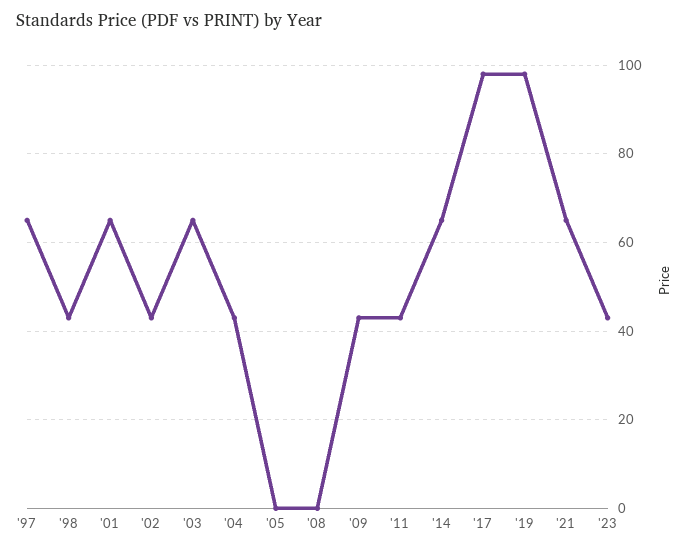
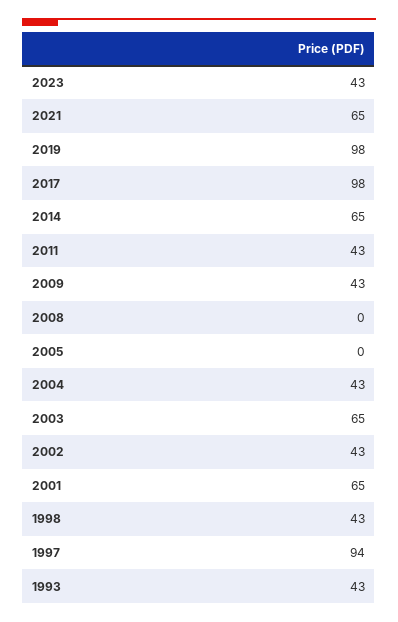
  {
-   "'97": 65,
+   "'97": 94,
    "'98": 43,
    "'01": 65,
    "'02": 43,
    "'03": 65,
    "'04": 43,
    "'05": 0,
    "'08": 0,
    "'09": 43,
    "'11": 43,
    "'14": 65,
    "'17": 98,
    "'19": 98,
    "'21": 65,
-   "'23": 43
+   "'23": 43,
+   "1993": 43
  }

